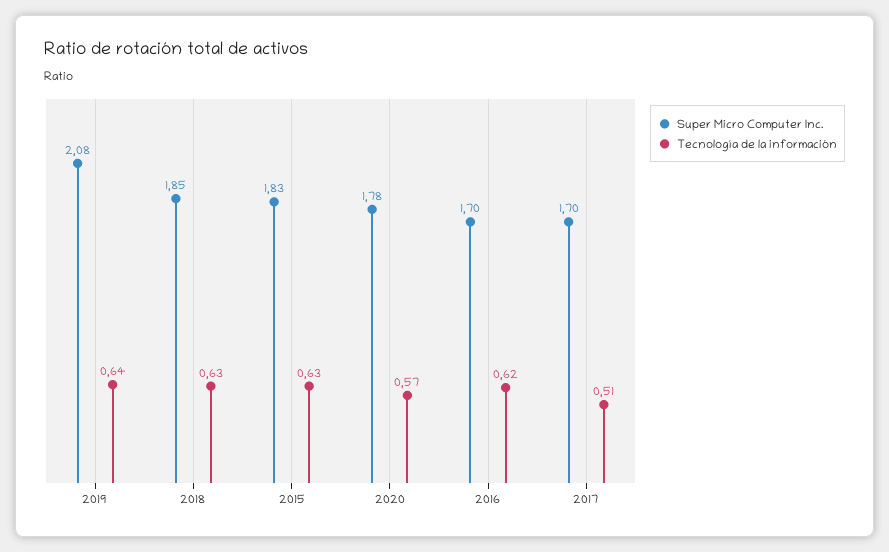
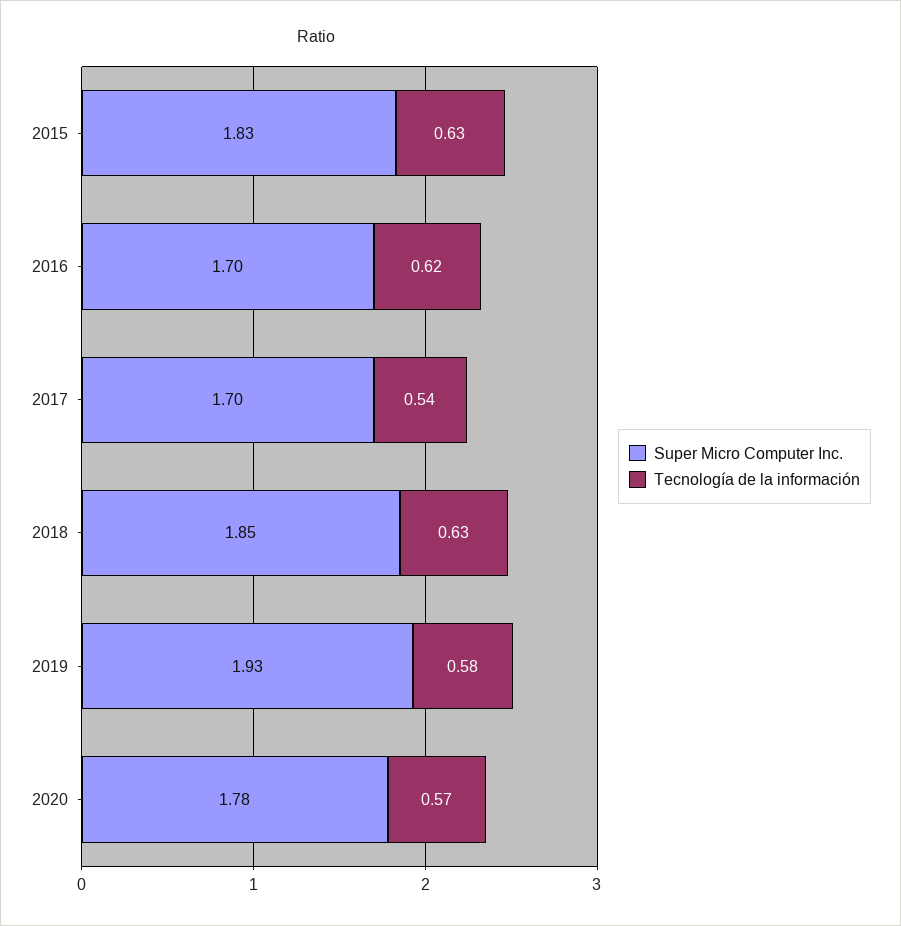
  {
    "Super Micro Computer Inc.": {
-     "2019": 2.08,
+     "2019": 1.93,
      "2018": 1.85,
      "2015": 1.83,
      "2020": 1.78,
      "2016": 1.7,
      "2017": 1.7
    },
    "Tecnología de la información": {
-     "2019": 0.64,
+     "2019": 0.58,
      "2018": 0.63,
      "2015": 0.63,
      "2020": 0.57,
      "2016": 0.62,
-     "2017": 0.51
+     "2017": 0.54
    }
  }

